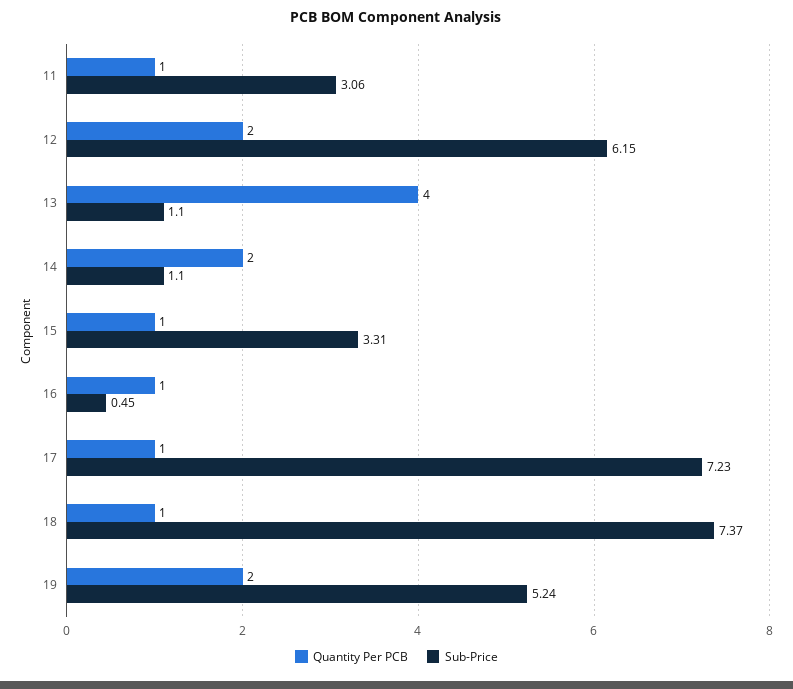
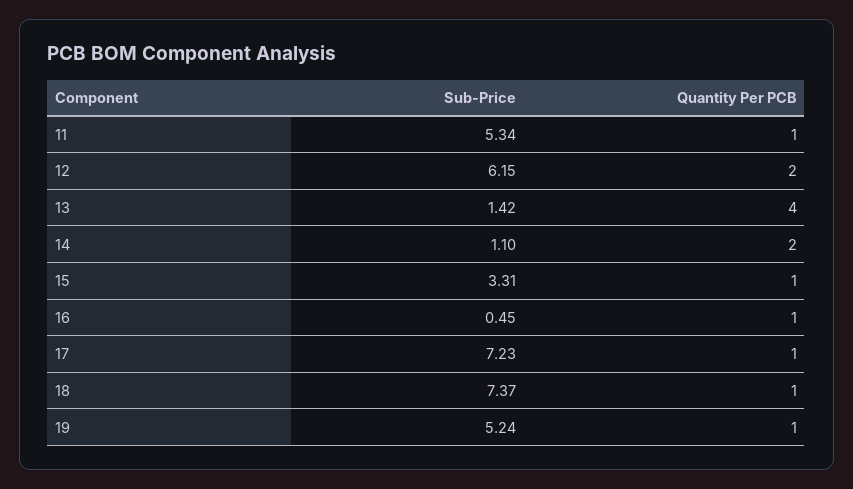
  {
    "Quantity Per PCB": {
      "11": 1,
      "12": 2,
      "13": 4,
      "14": 2,
      "15": 1,
      "16": 1,
      "17": 1,
      "18": 1,
-     "19": 2
+     "19": 1
    },
    "Sub-Price": {
-     "11": 3.06,
+     "11": 5.34,
      "12": 6.15,
-     "13": 1.1,
+     "13": 1.42,
      "14": 1.1,
      "15": 3.31,
      "16": 0.45,
      "17": 7.23,
      "18": 7.37,
      "19": 5.24
    }
  }

